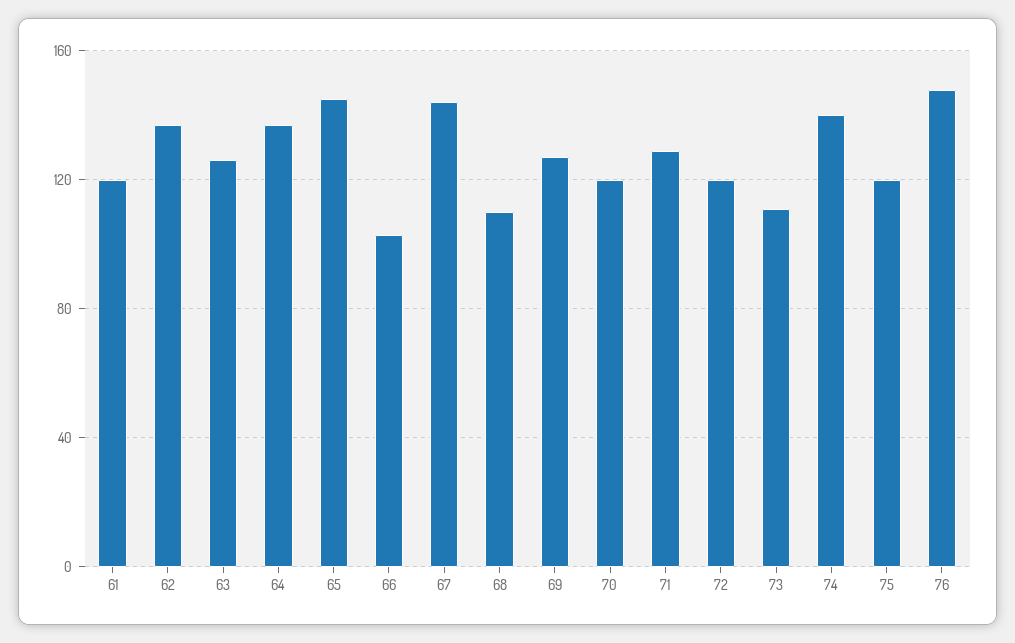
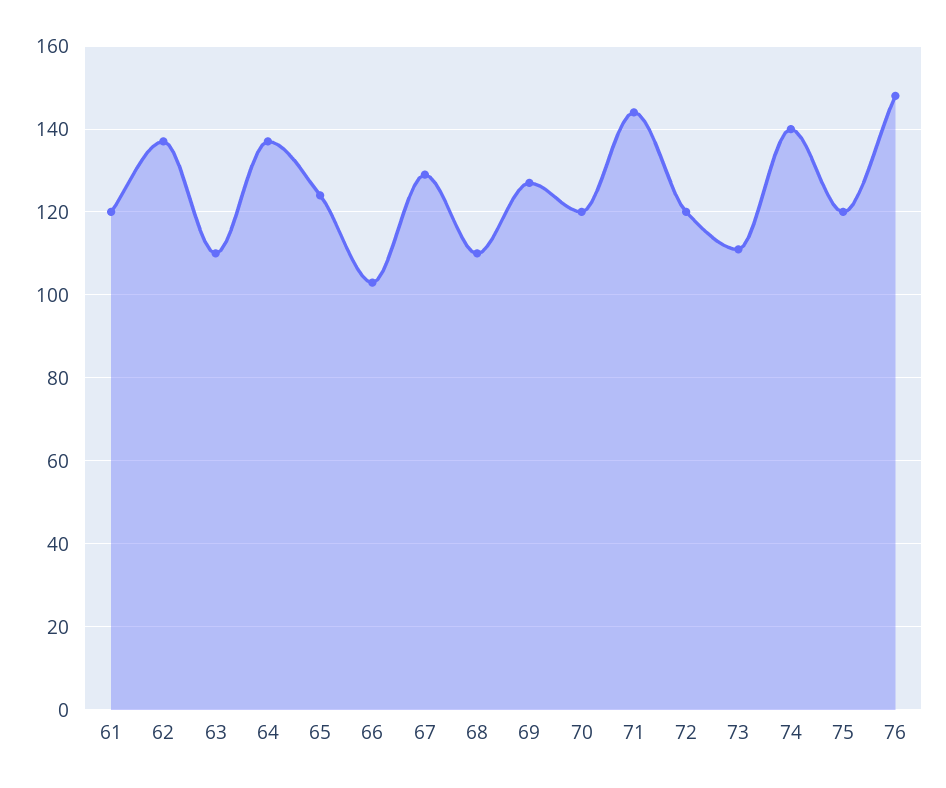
  {
    "61": 120,
    "62": 135,
-   "63": 125,
+   "63": 110,
    "64": 135,
-   "65": 145,
+   "65": 125,
    "66": 105,
-   "67": 145,
+   "67": 130,
    "68": 110,
    "69": 125,
    "70": 120,
-   "71": 130,
+   "71": 145,
    "72": 120,
    "73": 110,
    "74": 140,
    "75": 120,
    "76": 150
  }

